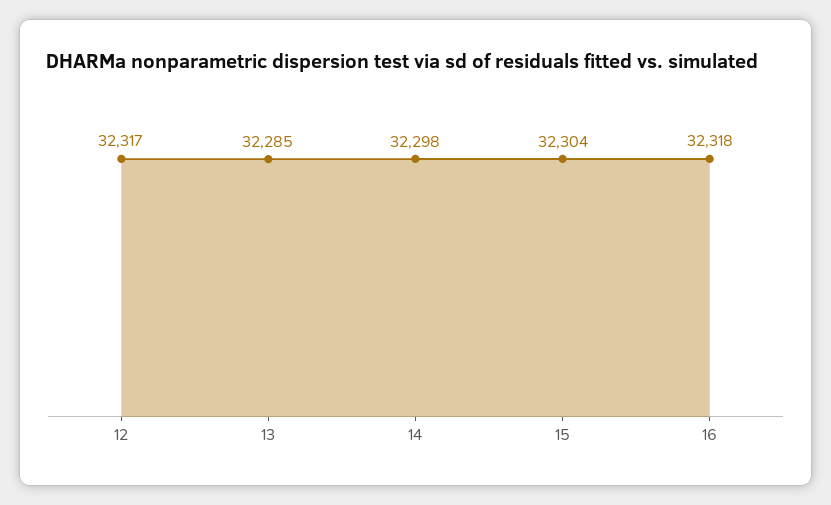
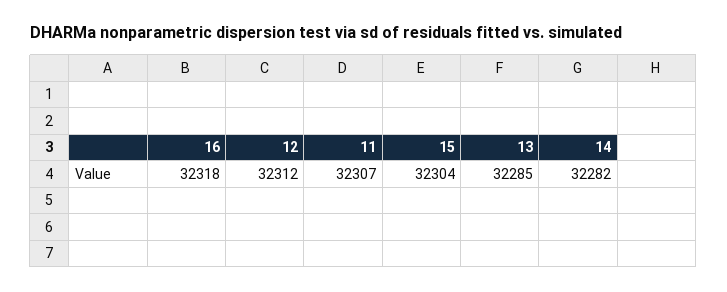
  {
-   "12": 32317,
+   "12": 32312,
    "13": 32285,
-   "14": 32298,
+   "14": 32282,
    "15": 32304,
-   "16": 32318
+   "16": 32318,
+   "11": 32307
  }

